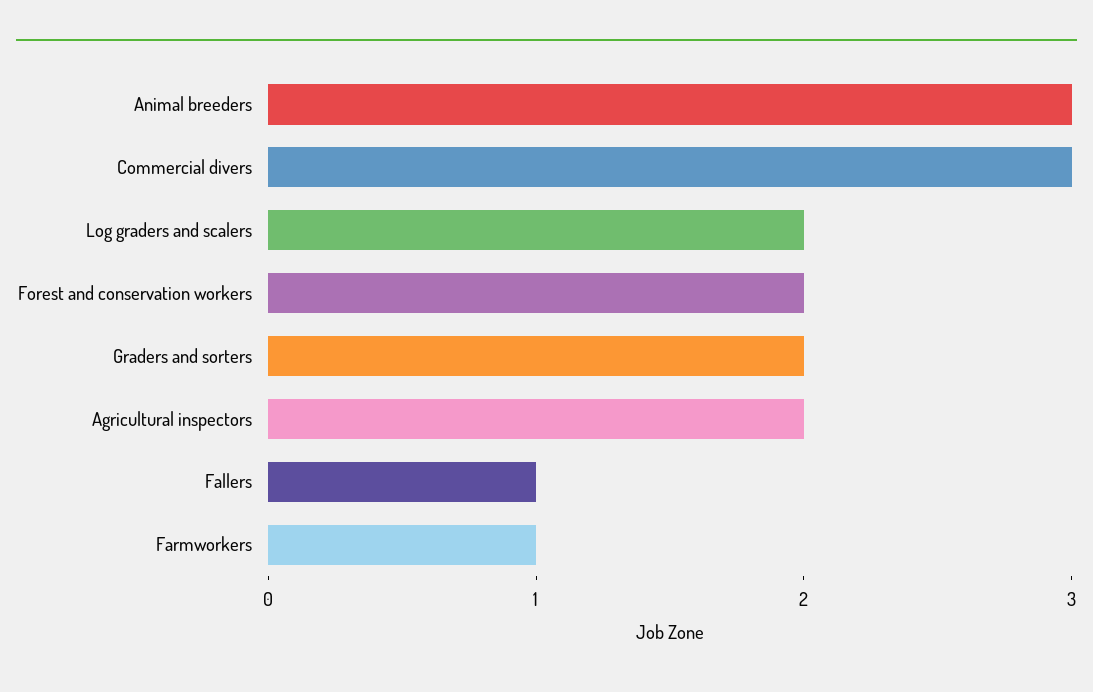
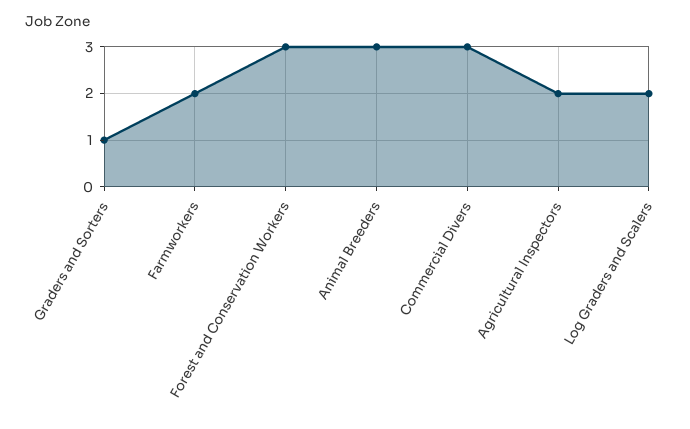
  {
    "Animal breeders": 3,
    "Commercial divers": 3,
    "Log graders and scalers": 2,
-   "Forest and conservation workers": 2,
+   "Forest and conservation workers": 3,
-   "Graders and sorters": 2,
+   "Graders and sorters": 1,
    "Agricultural inspectors": 2,
-   "Fallers": 1,
-   "Farmworkers": 1
+   "Farmworkers": 2
  }

